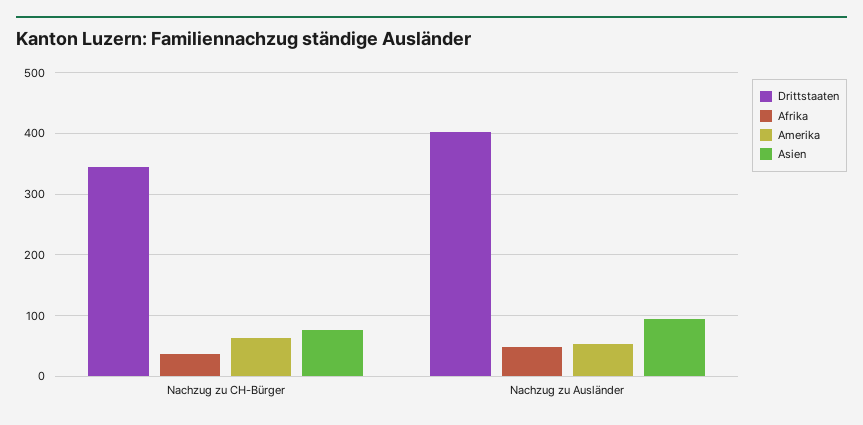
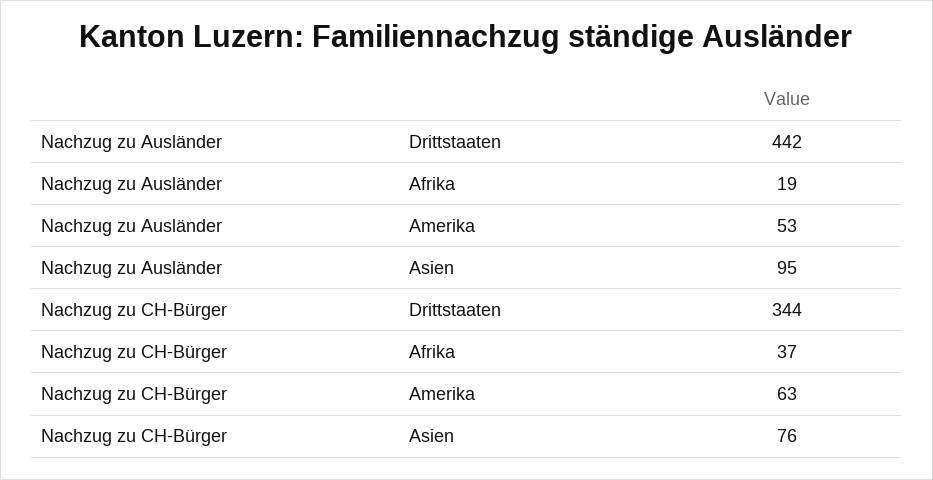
  {
    "Drittstaaten": {
      "Nachzug zu CH-Bürger": 344,
-     "Nachzug zu Ausländer": 400
+     "Nachzug zu Ausländer": 442
    },
    "Afrika": {
      "Nachzug zu CH-Bürger": 37,
-     "Nachzug zu Ausländer": 50
+     "Nachzug zu Ausländer": 19
    },
    "Amerika": {
      "Nachzug zu CH-Bürger": 63,
      "Nachzug zu Ausländer": 53
    },
    "Asien": {
      "Nachzug zu CH-Bürger": 76,
      "Nachzug zu Ausländer": 95
    }
  }

